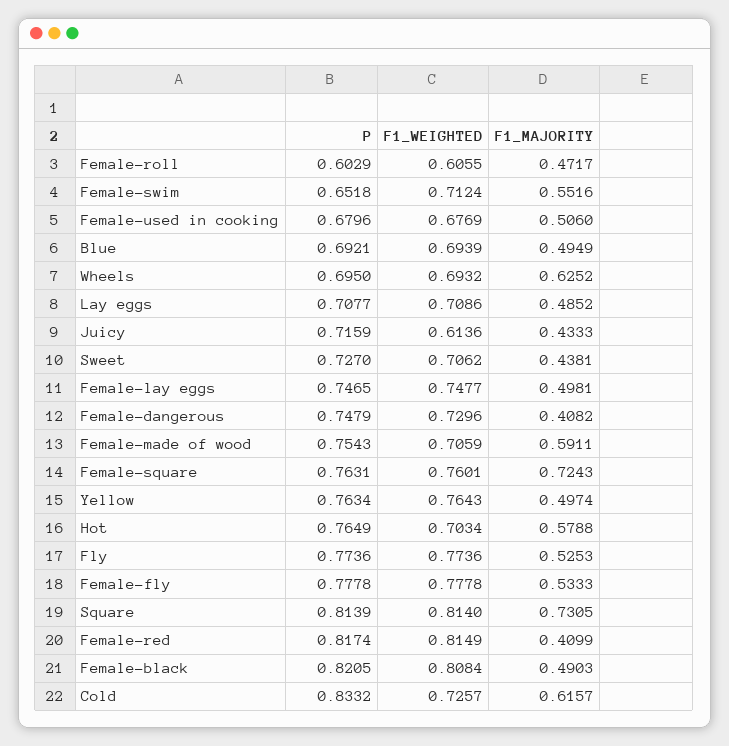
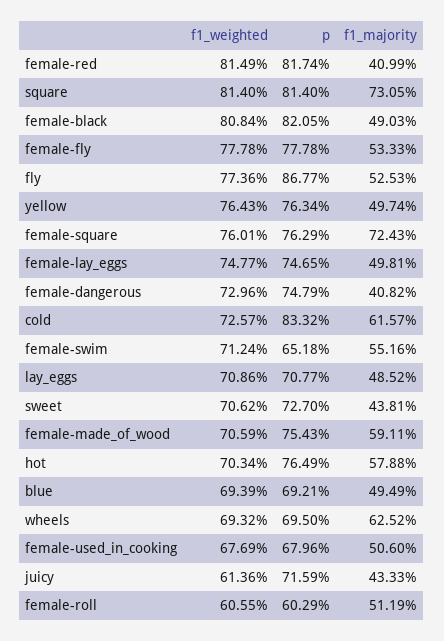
  {
    "P": {
      "Female-roll": 0.6029,
      "Female-swim": 0.6518,
      "Female-used in cooking": 0.6796,
      "Blue": 0.6921,
      "Wheels": 0.695,
      "Lay eggs": 0.7077,
      "Juicy": 0.7159,
      "Sweet": 0.727,
      "Female-lay eggs": 0.7465,
      "Female-dangerous": 0.7479,
      "Female-made of wood": 0.7543,
-     "Female-square": 0.7631,
+     "Female-square": 0.7629,
      "Yellow": 0.7634,
      "Hot": 0.7649,
-     "Fly": 0.7736,
+     "Fly": 0.8677,
      "Female-fly": 0.7778,
-     "Square": 0.8139,
+     "Square": 0.814,
      "Female-red": 0.8174,
      "Female-black": 0.8205,
      "Cold": 0.8332
    },
    "F1_WEIGHTED": {
      "Female-roll": 0.6055,
      "Female-swim": 0.7124,
      "Female-used in cooking": 0.6769,
      "Blue": 0.6939,
      "Wheels": 0.6932,
      "Lay eggs": 0.7086,
      "Juicy": 0.6136,
      "Sweet": 0.7062,
      "Female-lay eggs": 0.7477,
      "Female-dangerous": 0.7296,
      "Female-made of wood": 0.7059,
      "Female-square": 0.7601,
      "Yellow": 0.7643,
      "Hot": 0.7034,
      "Fly": 0.7736,
      "Female-fly": 0.7778,
      "Square": 0.814,
      "Female-red": 0.8149,
      "Female-black": 0.8084,
      "Cold": 0.7257
    },
    "F1_MAJORITY": {
-     "Female-roll": 0.4717,
+     "Female-roll": 0.5119,
      "Female-swim": 0.5516,
      "Female-used in cooking": 0.506,
      "Blue": 0.4949,
      "Wheels": 0.6252,
      "Lay eggs": 0.4852,
      "Juicy": 0.4333,
      "Sweet": 0.4381,
      "Female-lay eggs": 0.4981,
      "Female-dangerous": 0.4082,
      "Female-made of wood": 0.5911,
      "Female-square": 0.7243,
      "Yellow": 0.4974,
      "Hot": 0.5788,
      "Fly": 0.5253,
      "Female-fly": 0.5333,
      "Square": 0.7305,
      "Female-red": 0.4099,
      "Female-black": 0.4903,
      "Cold": 0.6157
    }
  }

